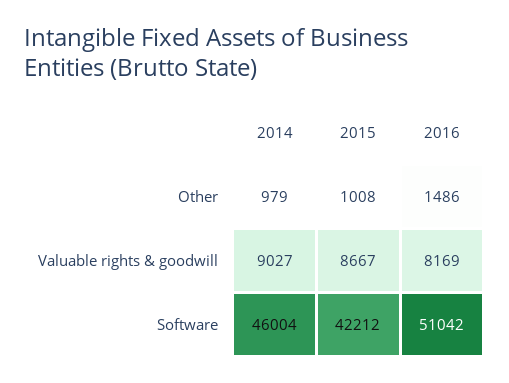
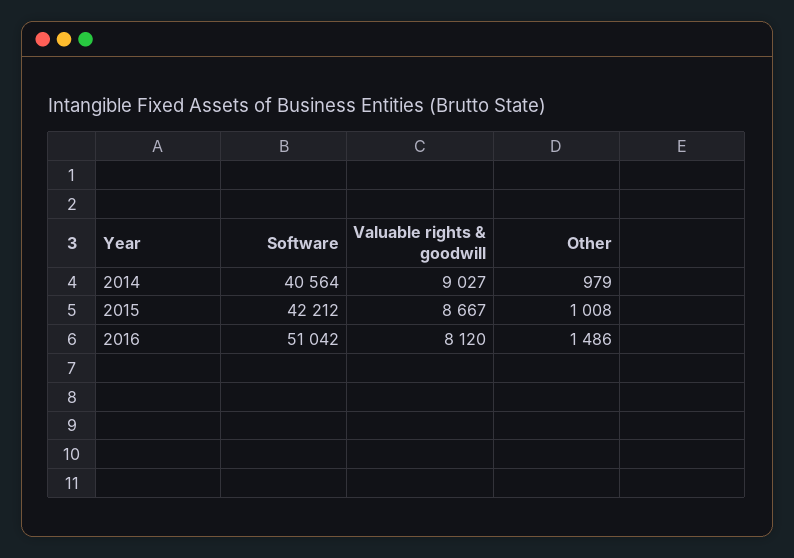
  {
    "2014": {
      "Other": 979,
      "Valuable rights & goodwill": 9027,
-     "Software": 46004
+     "Software": 40564
    },
    "2015": {
      "Other": 1008,
      "Valuable rights & goodwill": 8667,
      "Software": 42212
    },
    "2016": {
      "Other": 1486,
-     "Valuable rights & goodwill": 8169,
+     "Valuable rights & goodwill": 8120,
      "Software": 51042
    }
  }

